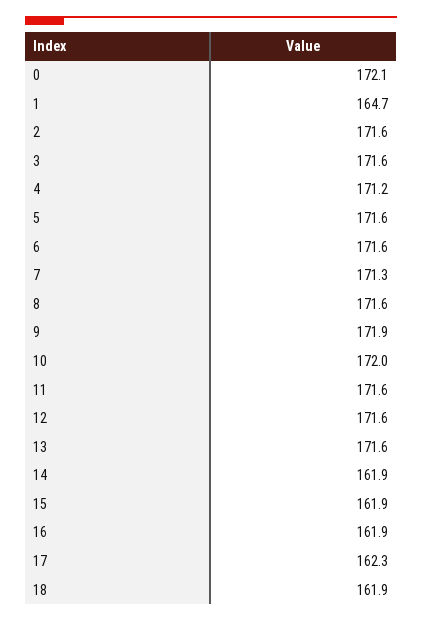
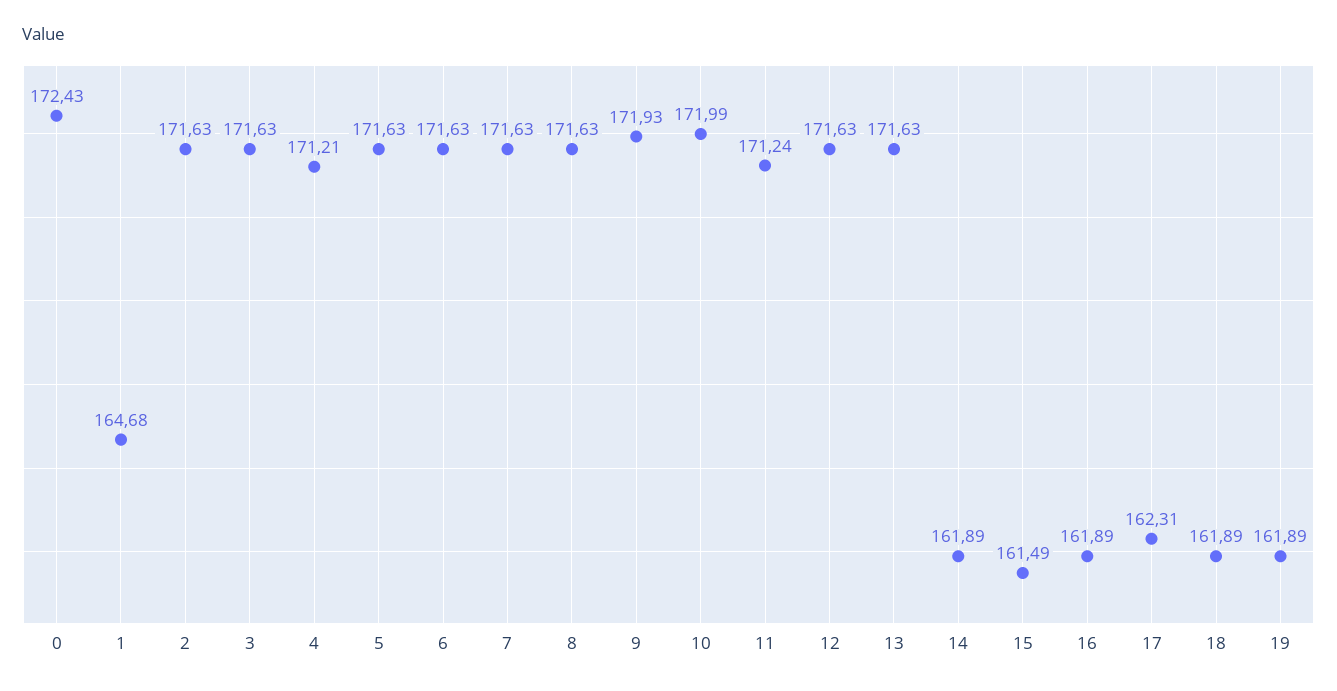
  {
-   "0": 172.1,
+   "0": 172.43,
    "1": 164.68,
    "2": 171.63,
    "3": 171.63,
    "4": 171.21,
    "5": 171.63,
    "6": 171.63,
-   "7": 171.3,
+   "7": 171.63,
    "8": 171.63,
    "9": 171.93,
    "10": 171.99,
-   "11": 171.6,
+   "11": 171.24,
    "12": 171.63,
    "13": 171.63,
    "14": 161.89,
-   "15": 161.9,
+   "15": 161.49,
    "16": 161.89,
    "17": 162.31,
-   "18": 161.89
+   "18": 161.89,
+   "19": 161.89
  }

